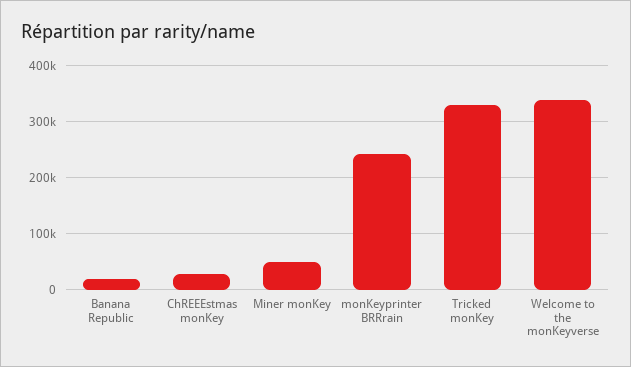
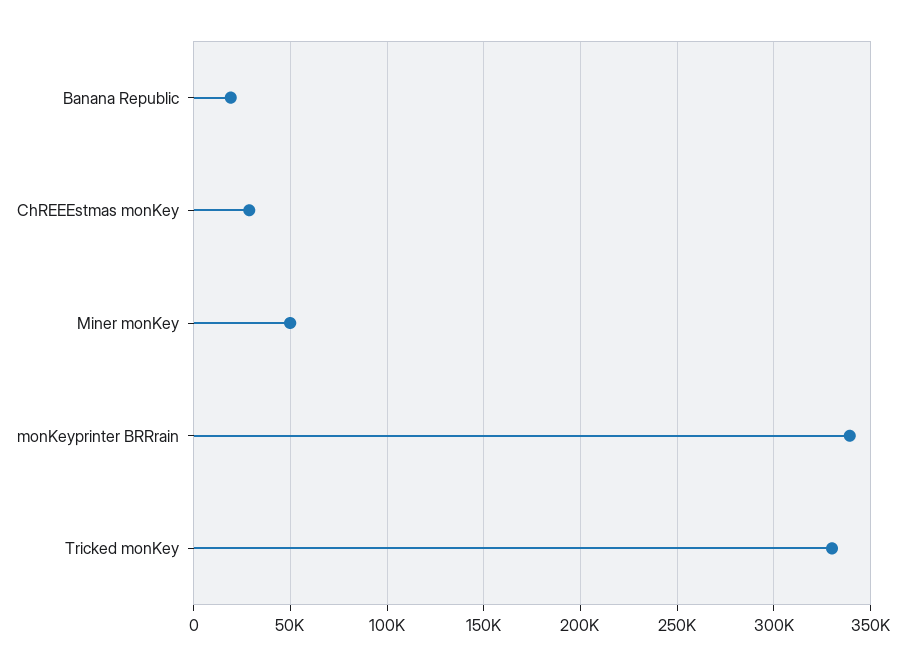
  {
    "Banana Republic": 20000,
    "ChREEEstmas monKey": 30000,
    "Miner monKey": 50000,
-   "monKeyprinter BRRrain": 240000,
+   "monKeyprinter BRRrain": 340000,
-   "Tricked monKey": 330000,
+   "Tricked monKey": 330000
-   "Welcome to the monKeyverse": 340000
  }

